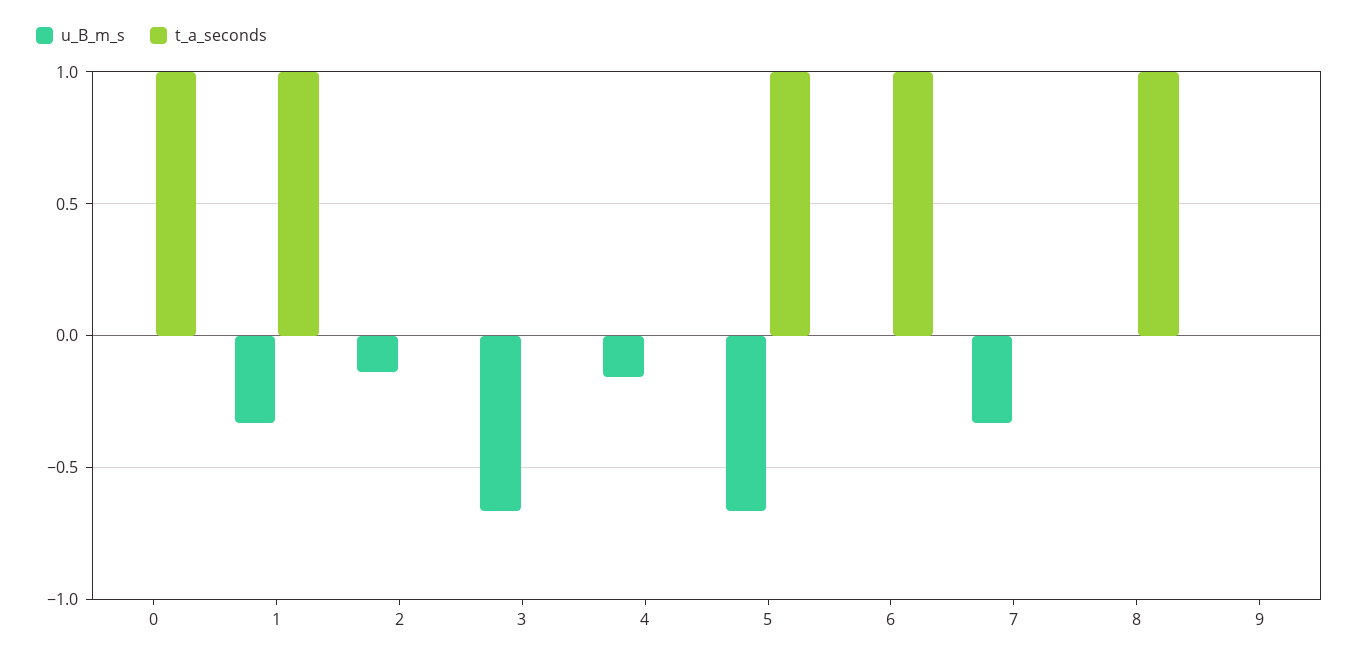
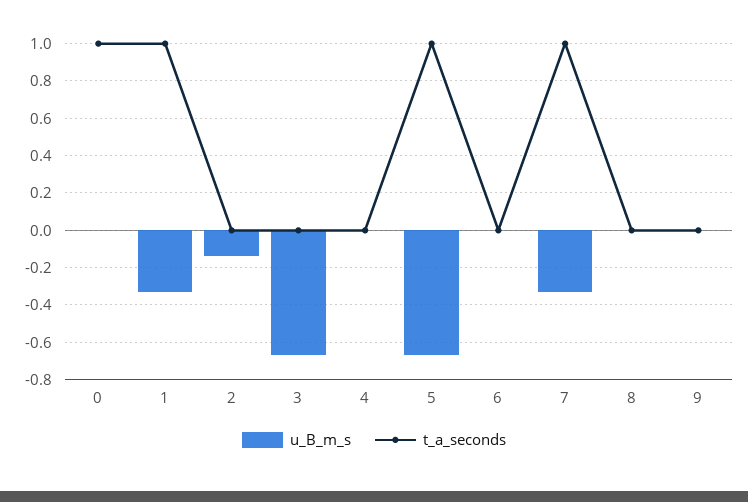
  {
    "u_B_m_s": {
      "0": 0,
      "1": -0.35,
      "2": -0.15,
      "3": -0.65,
-     "4": -0.15,
+     "4": 0,
      "5": -0.65,
      "6": 0,
      "7": -0.35,
      "8": 0,
      "9": 0
    },
    "t_a_seconds": {
      "0": 1,
      "1": 1,
      "2": 0,
      "3": 0,
      "4": 0,
      "5": 1,
-     "6": 1,
+     "6": 0,
-     "7": 0,
+     "7": 1,
-     "8": 1,
+     "8": 0,
      "9": 0
    }
  }

